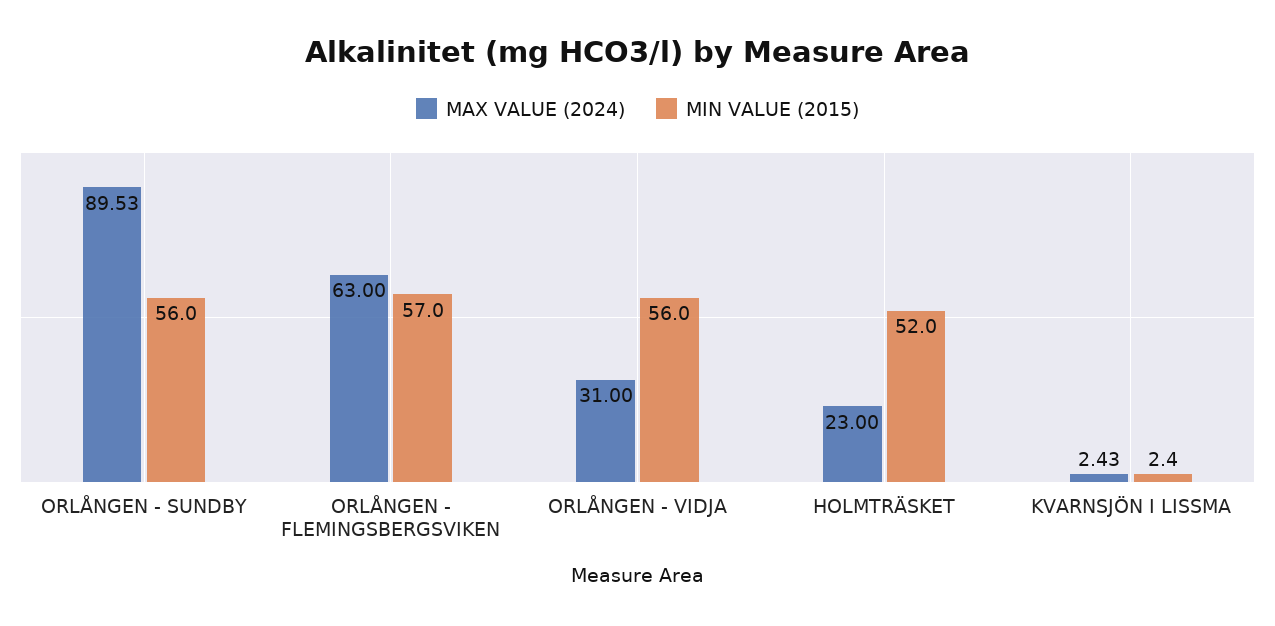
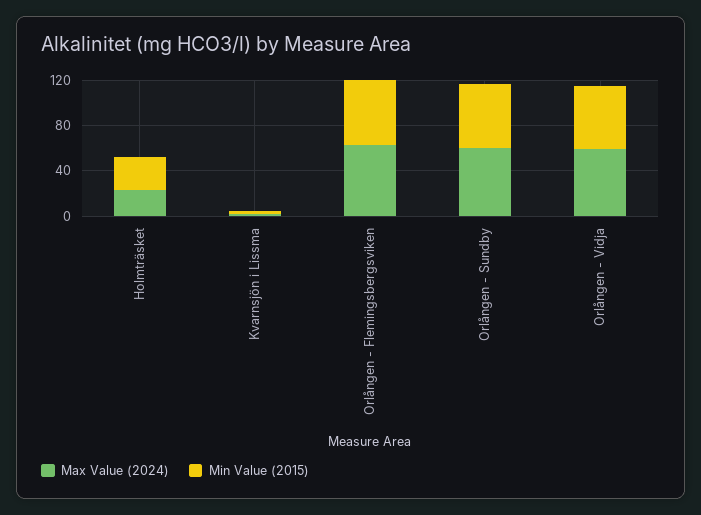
  {
    "MAX VALUE (2024)": {
-     "ORLÅNGEN - SUNDBY": 89.53,
+     "ORLÅNGEN - SUNDBY": 60,
      "ORLÅNGEN - FLEMINGSBERGSVIKEN": 63,
-     "ORLÅNGEN - VIDJA": 31,
+     "ORLÅNGEN - VIDJA": 60,
      "HOLMTRÄSKET": 23,
      "KVARNSJÖN I LISSMA": 2.43
    },
    "MIN VALUE (2015)": {
      "ORLÅNGEN - SUNDBY": 56,
      "ORLÅNGEN - FLEMINGSBERGSVIKEN": 57,
      "ORLÅNGEN - VIDJA": 56,
-     "HOLMTRÄSKET": 52,
+     "HOLMTRÄSKET": 30,
      "KVARNSJÖN I LISSMA": 2.4
    }
  }

